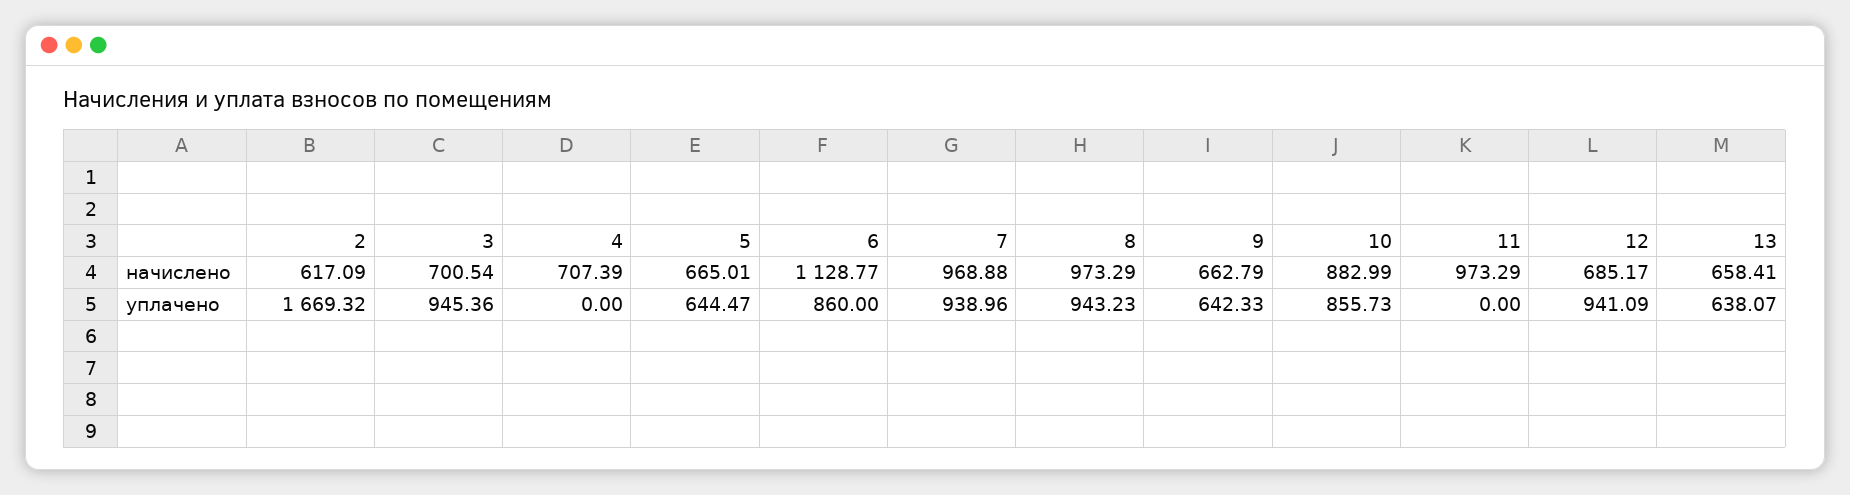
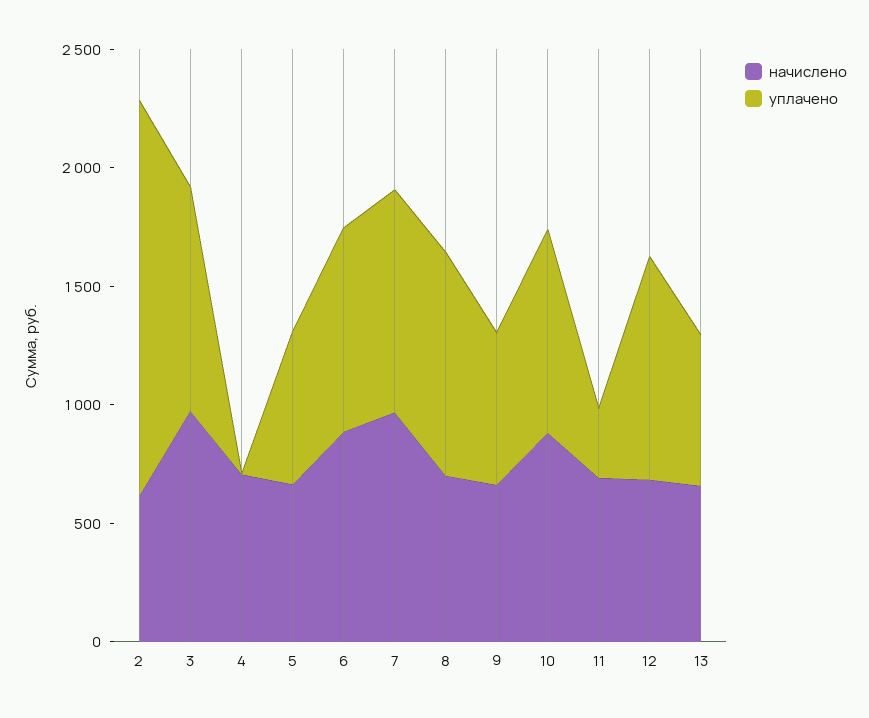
  {
    "начислено": {
      "2": 617.09,
-     "3": 700.54,
+     "3": 1000,
      "4": 707.39,
      "5": 665.01,
-     "6": 1128.77,
+     "6": 900,
      "7": 968.88,
-     "8": 973.29,
+     "8": 700,
      "9": 662.79,
      "10": 882.99,
-     "11": 973.29,
+     "11": 700,
      "12": 685.17,
      "13": 658.41
    },
    "уплачено": {
      "2": 1669.32,
      "3": 945.36,
      "4": 0,
      "5": 644.47,
      "6": 860,
      "7": 938.96,
      "8": 943.23,
      "9": 642.33,
      "10": 855.73,
-     "11": 0,
+     "11": 300,
      "12": 941.09,
      "13": 638.07
    }
  }

